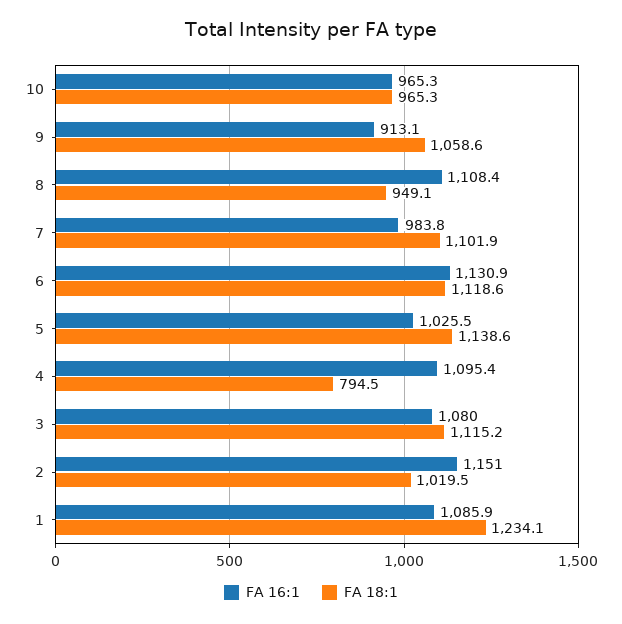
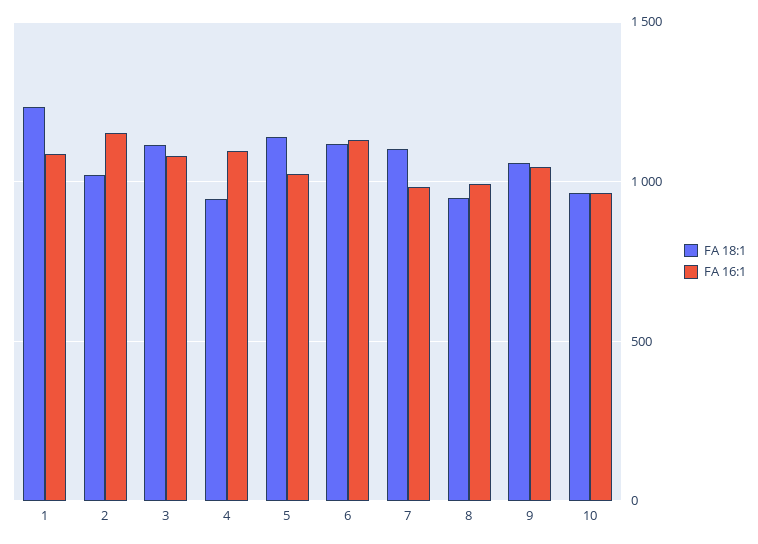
  {
    "FA 16:1": {
      "10": 965.3,
-     "9": 913.1,
+     "9": 1050,
-     "8": 1108.4,
+     "8": 1000,
      "7": 983.8,
      "6": 1130.9,
      "5": 1025.5,
      "4": 1095.4,
      "3": 1080,
      "2": 1151,
      "1": 1085.9
    },
    "FA 18:1": {
      "10": 965.3,
      "9": 1058.6,
      "8": 949.1,
      "7": 1101.9,
      "6": 1118.6,
      "5": 1138.6,
-     "4": 794.5,
+     "4": 950,
      "3": 1115.2,
      "2": 1019.5,
      "1": 1234.1
    }
  }

